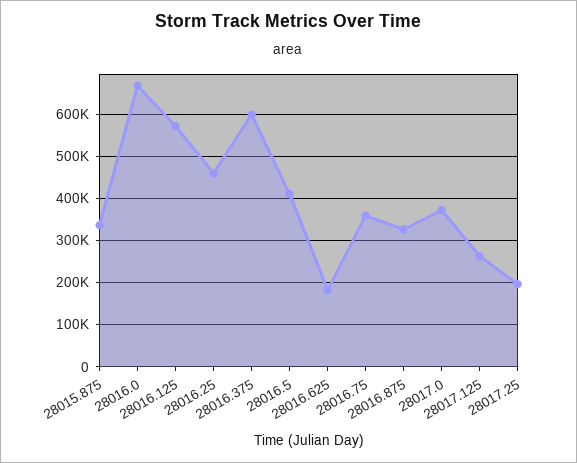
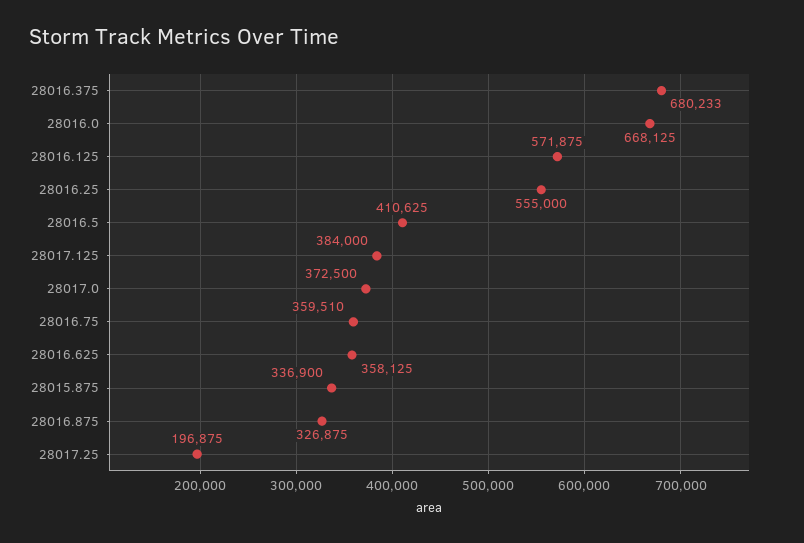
  {
    "28015.875": 336900,
    "28016.0": 668125,
    "28016.125": 571875,
-   "28016.25": 460000,
+   "28016.25": 555000,
-   "28016.375": 600000,
+   "28016.375": 680233,
    "28016.5": 410625,
-   "28016.625": 180000,
+   "28016.625": 358125,
    "28016.75": 359510,
    "28016.875": 326875,
    "28017.0": 372500,
-   "28017.125": 260000,
+   "28017.125": 384000,
    "28017.25": 196875
  }

